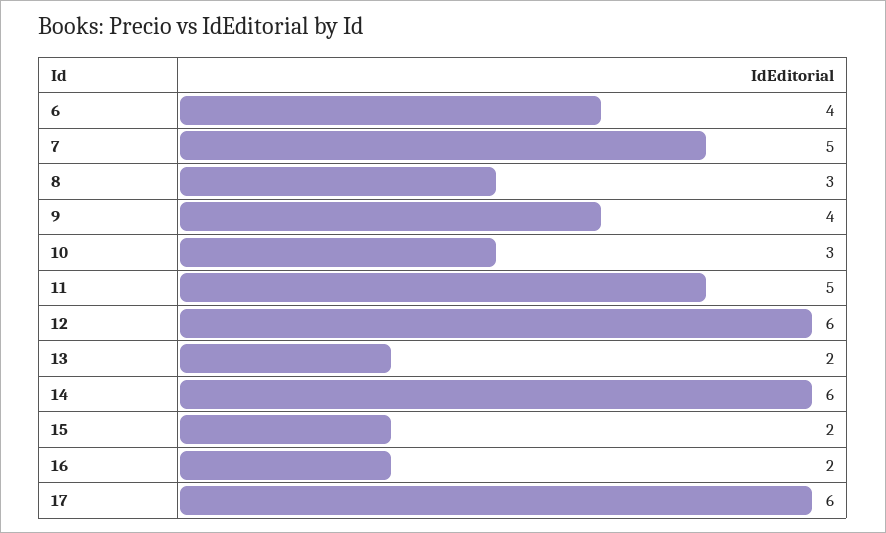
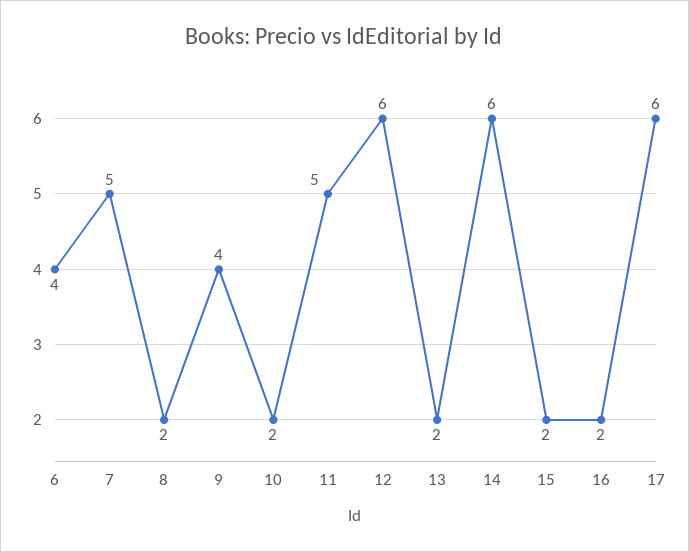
  {
    "6": 4,
    "7": 5,
-   "8": 3,
+   "8": 2,
    "9": 4,
-   "10": 3,
+   "10": 2,
    "11": 5,
    "12": 6,
    "13": 2,
    "14": 6,
    "15": 2,
    "16": 2,
    "17": 6
  }

